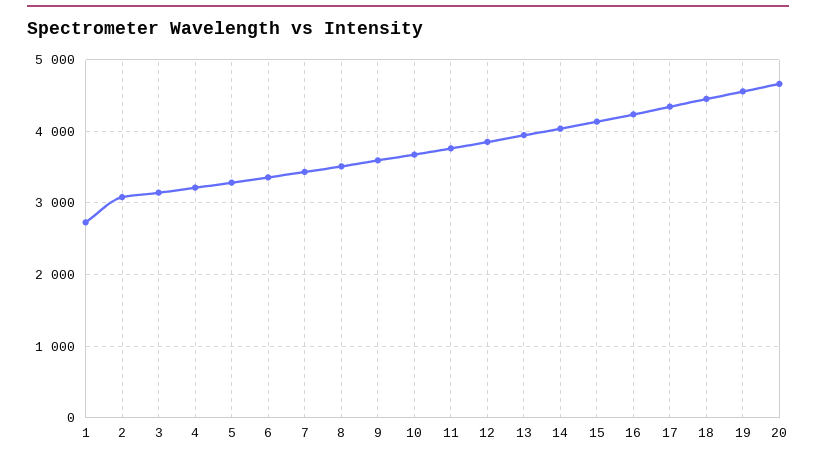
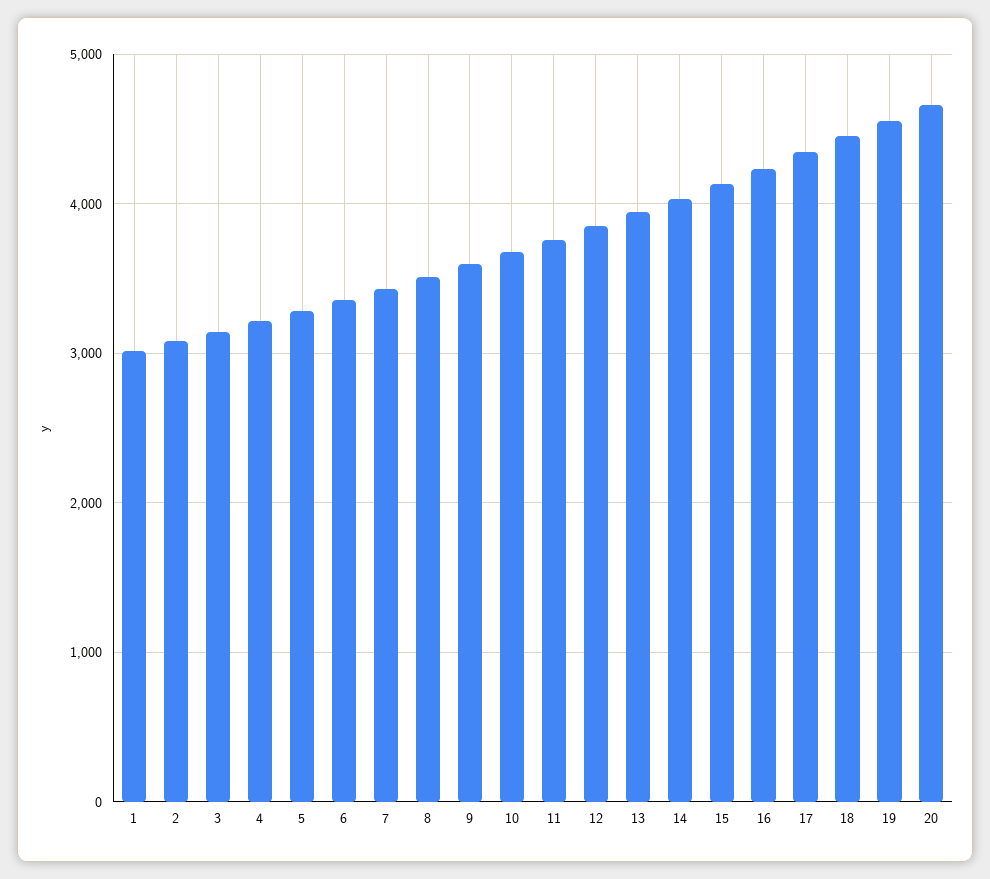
  {
-   "1": 2700,
+   "1": 3000,
    "2": 3100,
    "3": 3100,
    "4": 3200,
    "5": 3300,
    "6": 3400,
    "7": 3400,
    "8": 3500,
    "9": 3600,
    "10": 3700,
    "11": 3800,
    "12": 3900,
    "13": 3900,
    "14": 4000,
    "15": 4100,
    "16": 4200,
    "17": 4300,
    "18": 4500,
    "19": 4600,
    "20": 4700
  }

